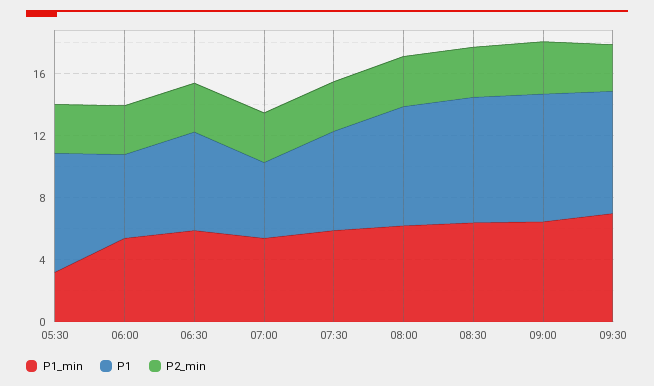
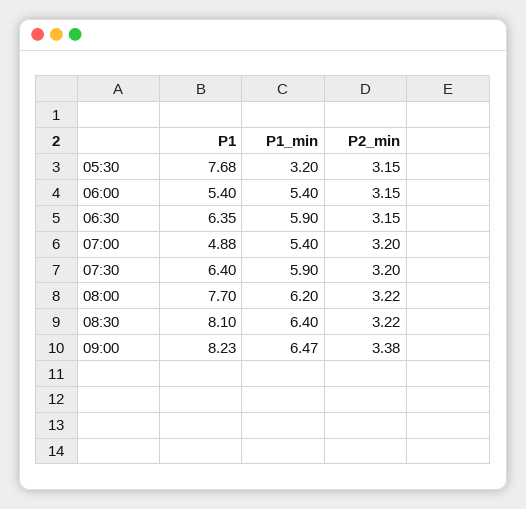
  {
    "P1_min": {
      "05:30": 3.2,
      "06:00": 5.4,
      "06:30": 5.9,
      "07:00": 5.4,
      "07:30": 5.9,
      "08:00": 6.2,
      "08:30": 6.4,
-     "09:00": 6.47,
+     "09:00": 6.47
-     "09:30": 7
    },
    "P1": {
      "05:30": 7.68,
      "06:00": 5.4,
      "06:30": 6.35,
      "07:00": 4.88,
      "07:30": 6.4,
      "08:00": 7.7,
      "08:30": 8.1,
-     "09:00": 8.23,
+     "09:00": 8.23
-     "09:30": 8
    },
    "P2_min": {
      "05:30": 3.15,
      "06:00": 3.15,
      "06:30": 3.15,
      "07:00": 3.2,
      "07:30": 3.2,
      "08:00": 3.22,
      "08:30": 3.22,
-     "09:00": 3.38,
+     "09:00": 3.38
-     "09:30": 3
    }
  }

